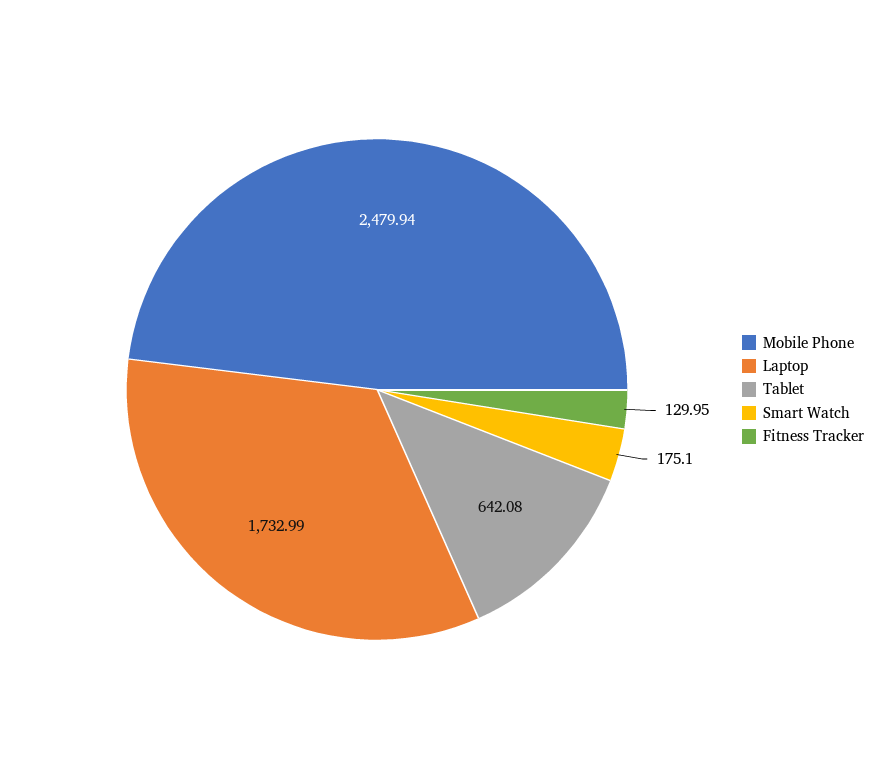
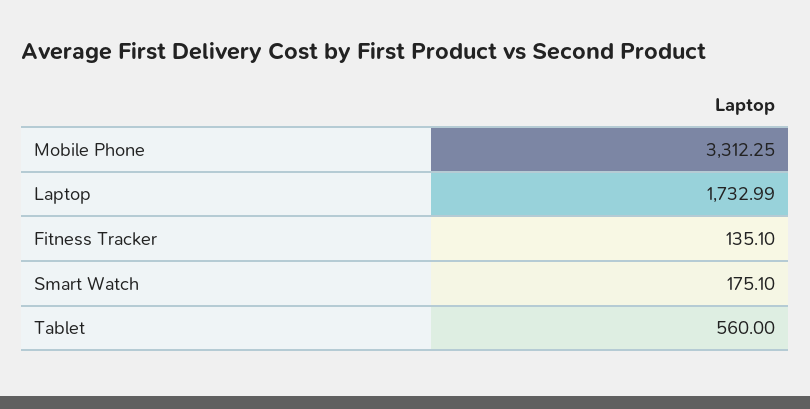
  {
-   "Mobile Phone": 2479.94,
+   "Mobile Phone": 3312.25,
    "Laptop": 1732.99,
-   "Tablet": 642.08,
+   "Tablet": 560,
    "Smart Watch": 175.1,
-   "Fitness Tracker": 129.95
+   "Fitness Tracker": 135.1
  }

